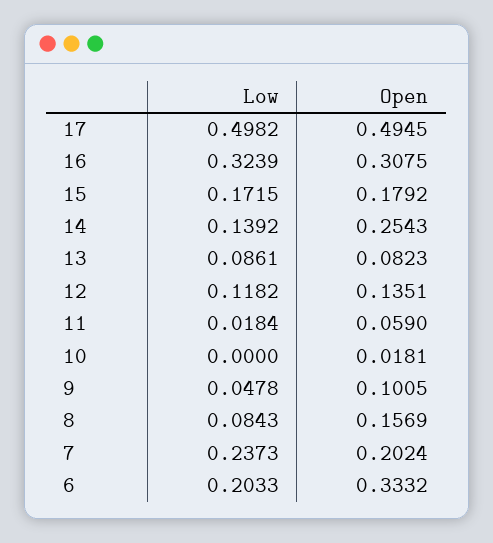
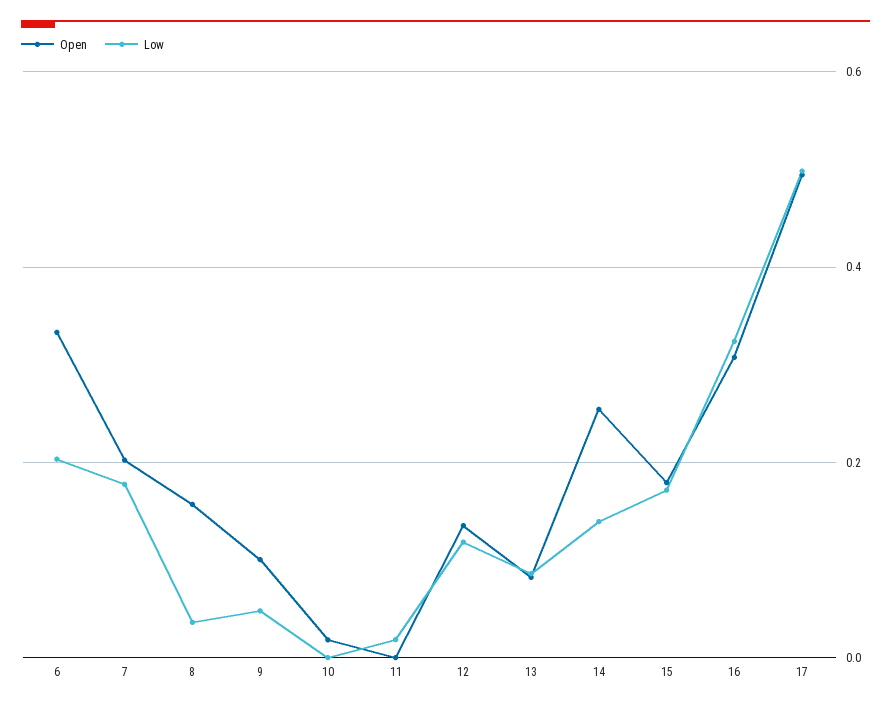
  {
    "Low": {
      "17": 0.4982,
      "16": 0.3239,
      "15": 0.1715,
      "14": 0.1392,
      "13": 0.0861,
      "12": 0.1182,
      "11": 0.0184,
      "10": 0,
      "9": 0.0478,
-     "8": 0.0843,
+     "8": 0.04,
-     "7": 0.2373,
+     "7": 0.18,
      "6": 0.2033
    },
    "Open": {
      "17": 0.4945,
      "16": 0.3075,
      "15": 0.1792,
      "14": 0.2543,
      "13": 0.0823,
      "12": 0.1351,
-     "11": 0.059,
+     "11": 0,
      "10": 0.0181,
      "9": 0.1005,
      "8": 0.1569,
      "7": 0.2024,
      "6": 0.3332
    }
  }

